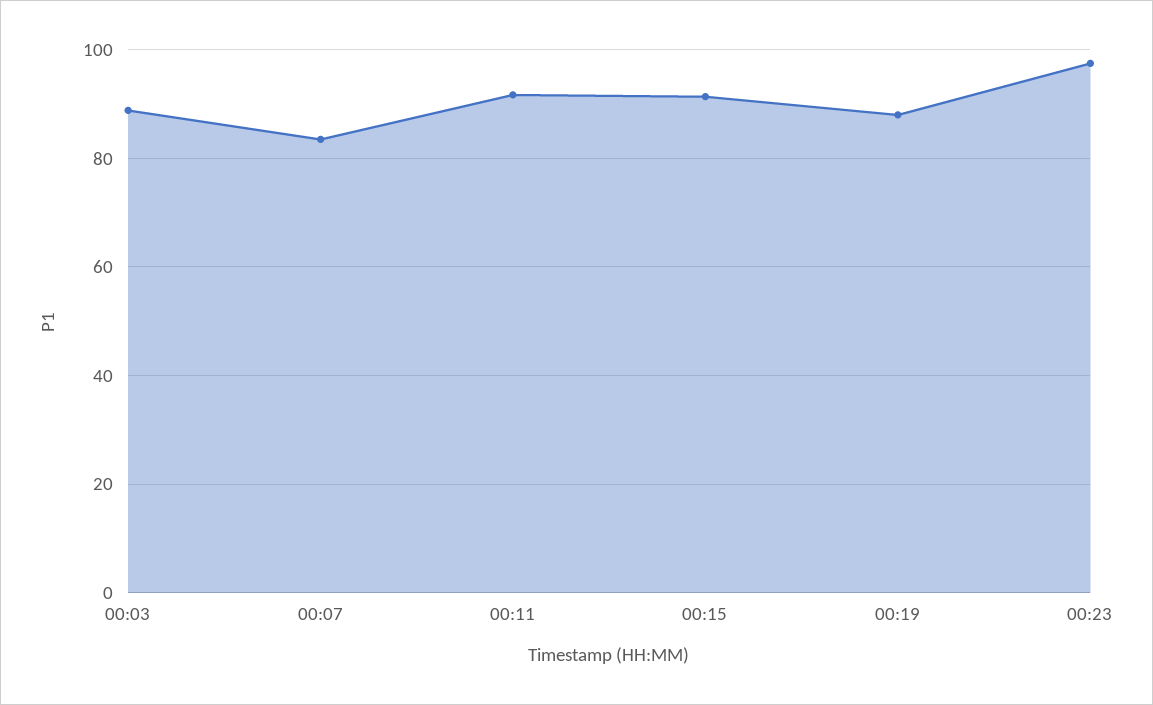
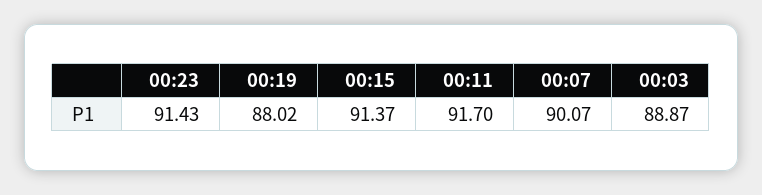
  {
    "00:03": 88.87,
-   "00:07": 84,
+   "00:07": 90.07,
    "00:11": 91.7,
    "00:15": 91.37,
    "00:19": 88.02,
-   "00:23": 98
+   "00:23": 91.43
  }

